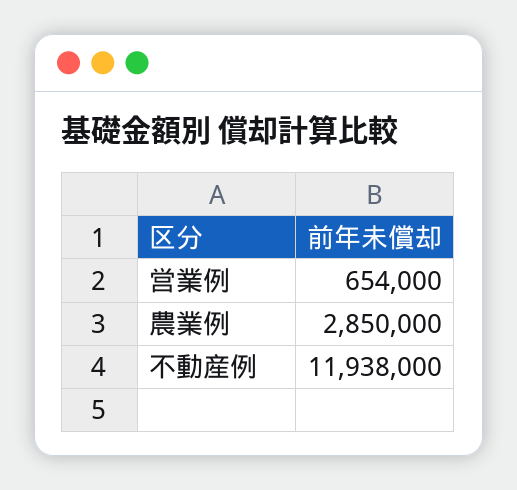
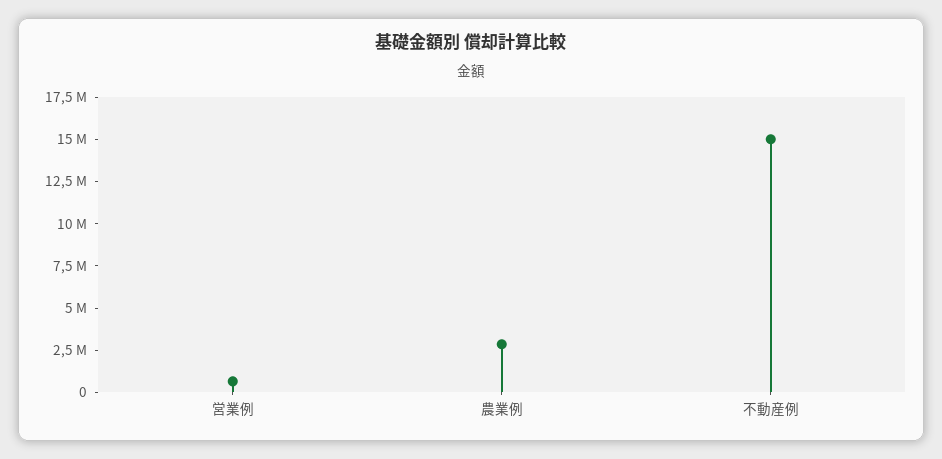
  {
    "営業例": 654000,
    "農業例": 2850000,
-   "不動産例": 11938000
+   "不動産例": 15000000
  }

